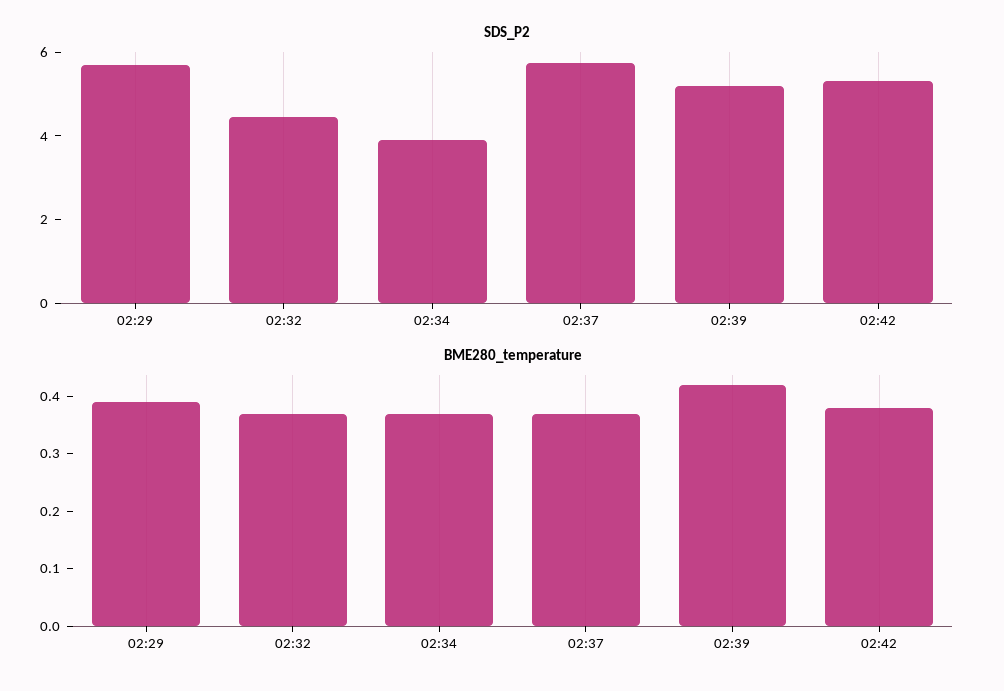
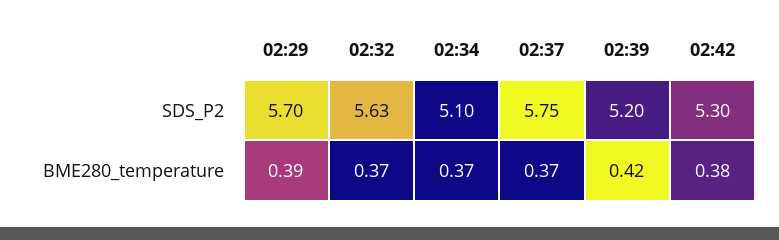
  {
    "SDS_P2": {
      "02:29": 5.7,
-     "02:32": 4.5,
+     "02:32": 5.63,
-     "02:34": 4,
+     "02:34": 5.1,
      "02:37": 5.75,
      "02:39": 5.2,
      "02:42": 5.3
    },
    "BME280_temperature": {
      "02:29": 0.39,
      "02:32": 0.37,
      "02:34": 0.37,
      "02:37": 0.37,
      "02:39": 0.42,
      "02:42": 0.38
    }
  }

